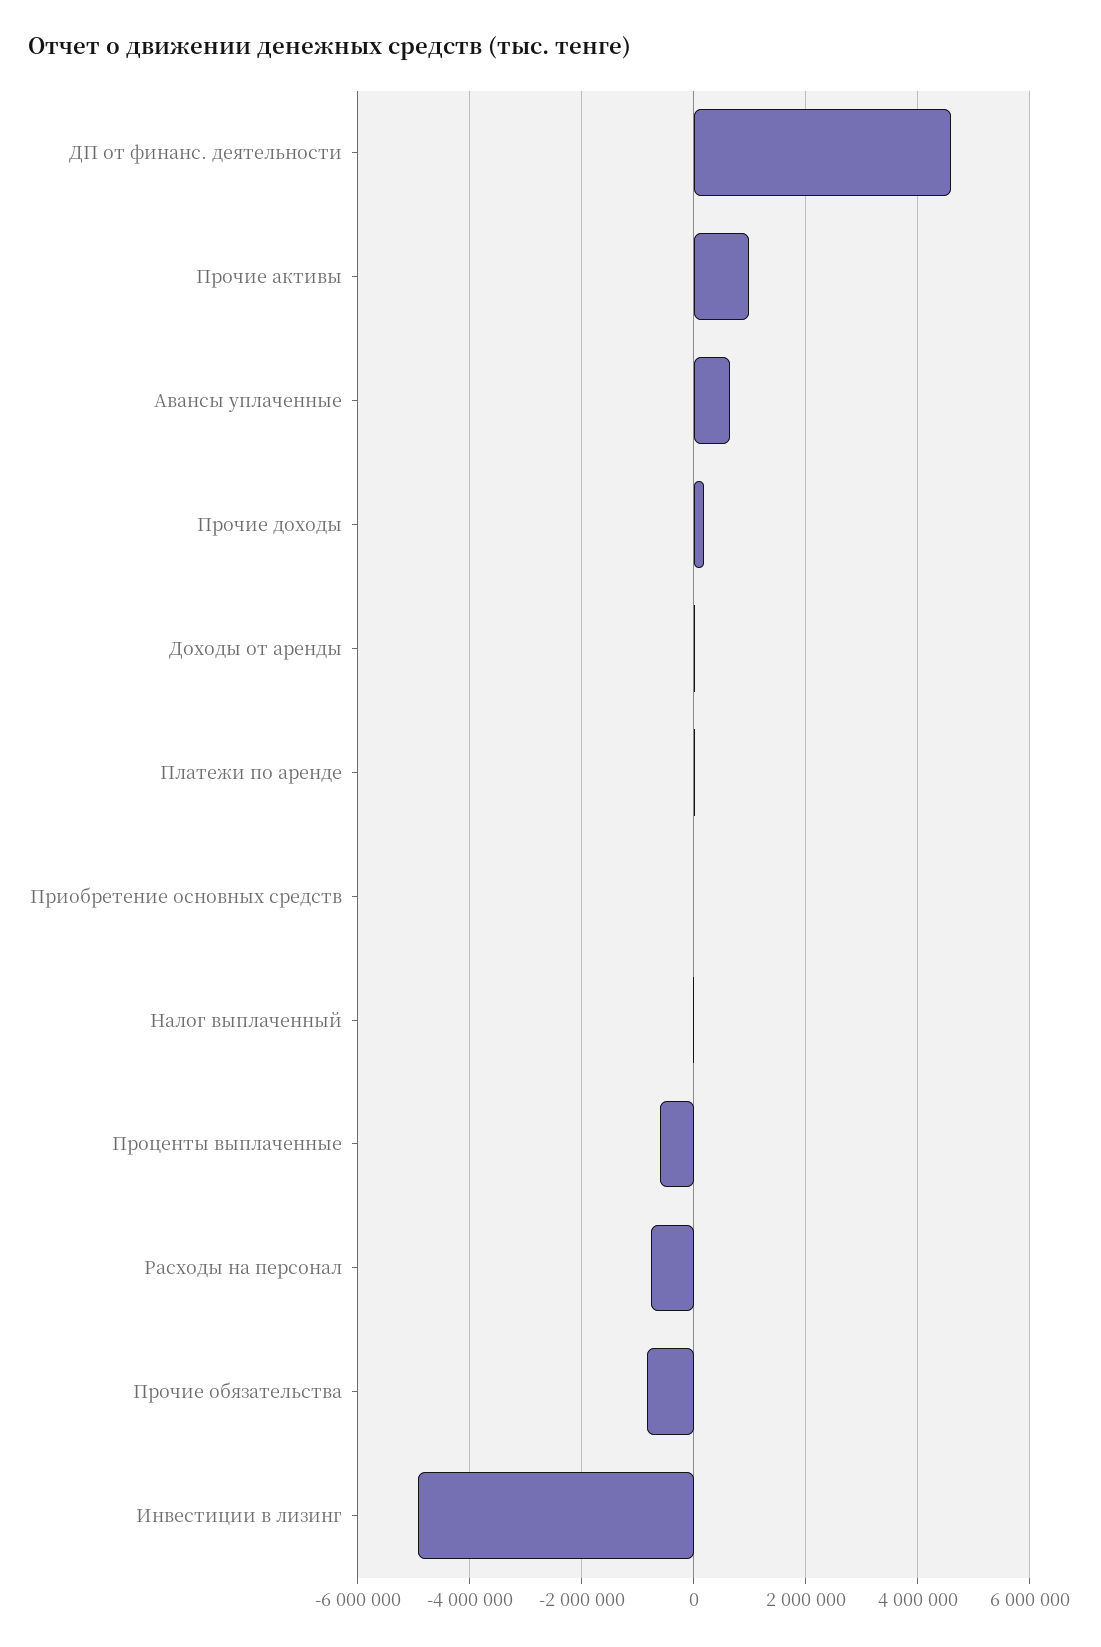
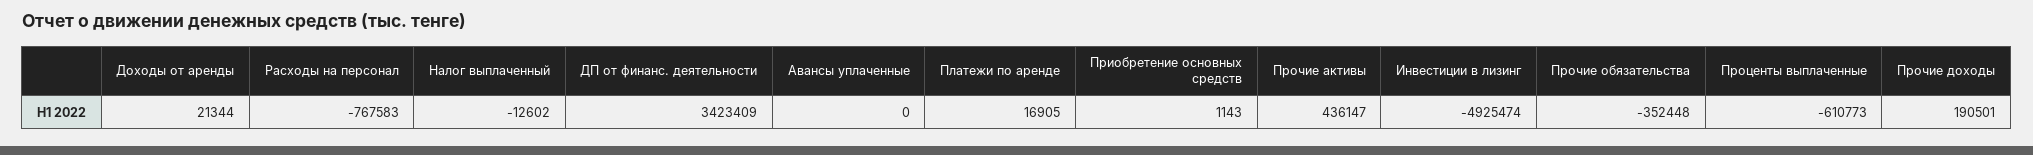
  {
-   "ДП от финанс. деятельности": 4600000,
+   "ДП от финанс. деятельности": 3423409,
-   "Прочие активы": 1000000,
+   "Прочие активы": 436147,
-   "Авансы уплаченные": 600000,
+   "Авансы уплаченные": 0,
    "Прочие доходы": 190501,
    "Доходы от аренды": 21344,
    "Платежи по аренде": 16905,
    "Приобретение основных средств": 1143,
    "Налог выплаченный": -12602,
    "Проценты выплаченные": -610773,
    "Расходы на персонал": -767583,
-   "Прочие обязательства": -800000,
+   "Прочие обязательства": -352448,
    "Инвестиции в лизинг": -4925474
  }

